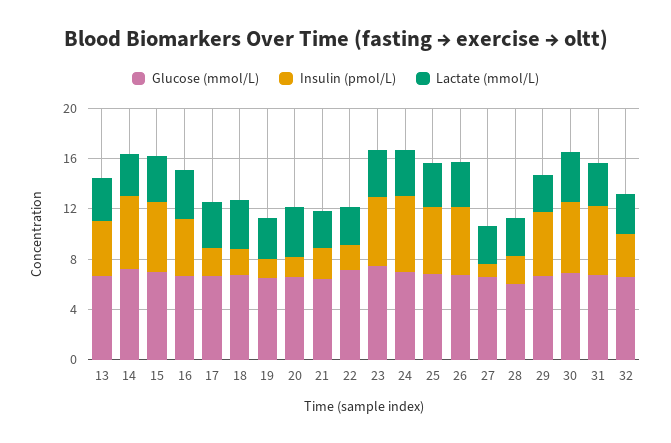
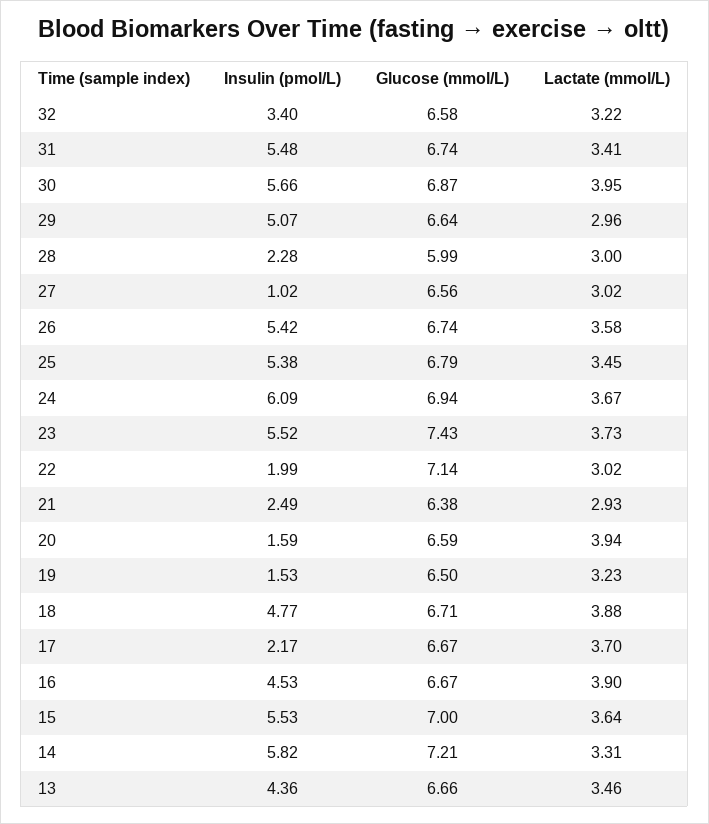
  {
    "Glucose (mmol/L)": {
      "13": 6.66,
      "14": 7.21,
      "15": 7,
      "16": 6.67,
      "17": 6.67,
      "18": 6.71,
      "19": 6.5,
      "20": 6.59,
      "21": 6.38,
      "22": 7.14,
      "23": 7.43,
      "24": 6.94,
      "25": 6.79,
      "26": 6.74,
      "27": 6.56,
      "28": 5.99,
      "29": 6.64,
      "30": 6.87,
      "31": 6.74,
      "32": 6.58
    },
    "Insulin (pmol/L)": {
      "13": 4.36,
      "14": 5.82,
      "15": 5.53,
      "16": 4.53,
      "17": 2.17,
-     "18": 2,
+     "18": 4.77,
      "19": 1.53,
      "20": 1.59,
      "21": 2.49,
      "22": 1.99,
      "23": 5.52,
      "24": 6.09,
      "25": 5.38,
      "26": 5.42,
      "27": 1.02,
      "28": 2.28,
      "29": 5.07,
      "30": 5.66,
      "31": 5.48,
      "32": 3.4
    },
    "Lactate (mmol/L)": {
      "13": 3.46,
      "14": 3.31,
      "15": 3.64,
      "16": 3.9,
      "17": 3.7,
      "18": 3.88,
      "19": 3.23,
      "20": 3.94,
      "21": 2.93,
      "22": 3.02,
      "23": 3.73,
      "24": 3.67,
      "25": 3.45,
      "26": 3.58,
      "27": 3.02,
      "28": 3,
      "29": 2.96,
      "30": 3.95,
      "31": 3.41,
      "32": 3.22
    }
  }

